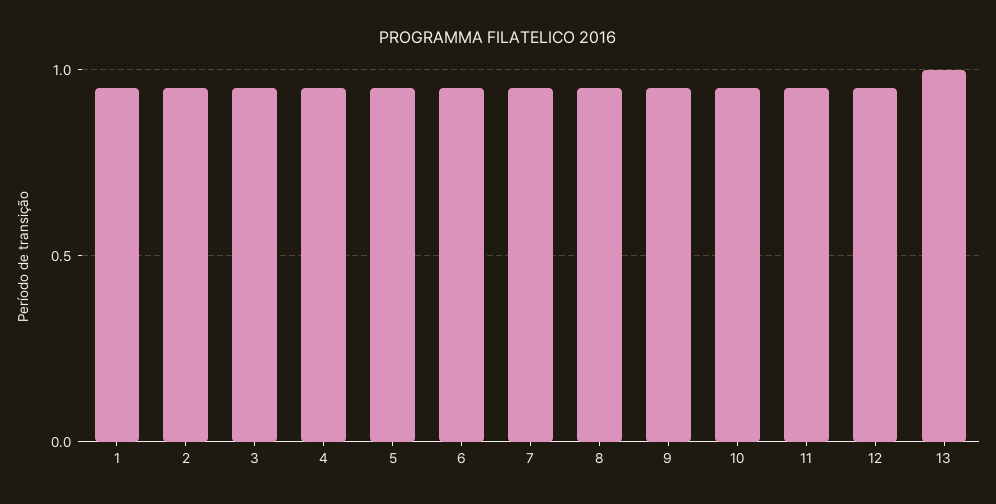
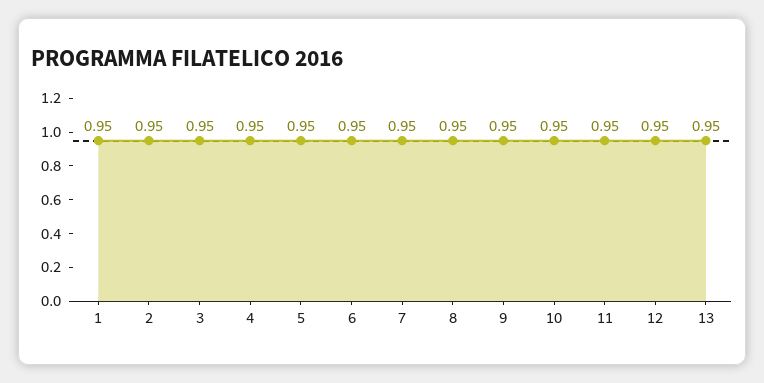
  {
    "1": 0.95,
    "2": 0.95,
    "3": 0.95,
    "4": 0.95,
    "5": 0.95,
    "6": 0.95,
    "7": 0.95,
    "8": 0.95,
    "9": 0.95,
    "10": 0.95,
    "11": 0.95,
    "12": 0.95,
-   "13": 1
+   "13": 0.95
  }

